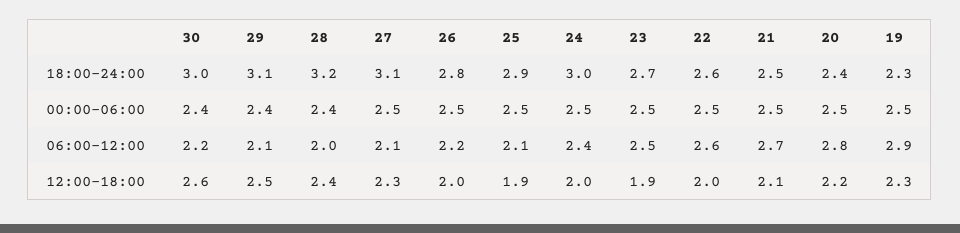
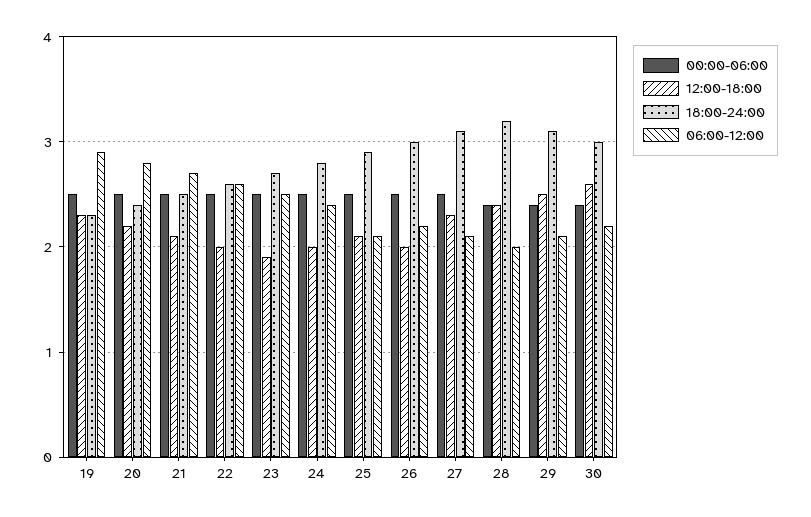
  {
    "18:00-24:00": {
      "30": 3,
      "29": 3.1,
      "28": 3.2,
      "27": 3.1,
-     "26": 2.8,
+     "26": 3,
      "25": 2.9,
-     "24": 3,
+     "24": 2.8,
      "23": 2.7,
      "22": 2.6,
      "21": 2.5,
      "20": 2.4,
      "19": 2.3
    },
    "00:00-06:00": {
      "30": 2.4,
      "29": 2.4,
      "28": 2.4,
      "27": 2.5,
      "26": 2.5,
      "25": 2.5,
      "24": 2.5,
      "23": 2.5,
      "22": 2.5,
      "21": 2.5,
      "20": 2.5,
      "19": 2.5
    },
    "06:00-12:00": {
      "30": 2.2,
      "29": 2.1,
      "28": 2,
      "27": 2.1,
      "26": 2.2,
      "25": 2.1,
      "24": 2.4,
      "23": 2.5,
      "22": 2.6,
      "21": 2.7,
      "20": 2.8,
      "19": 2.9
    },
    "12:00-18:00": {
      "30": 2.6,
      "29": 2.5,
      "28": 2.4,
      "27": 2.3,
      "26": 2,
-     "25": 1.9,
+     "25": 2.1,
      "24": 2,
      "23": 1.9,
      "22": 2,
      "21": 2.1,
      "20": 2.2,
      "19": 2.3
    }
  }

